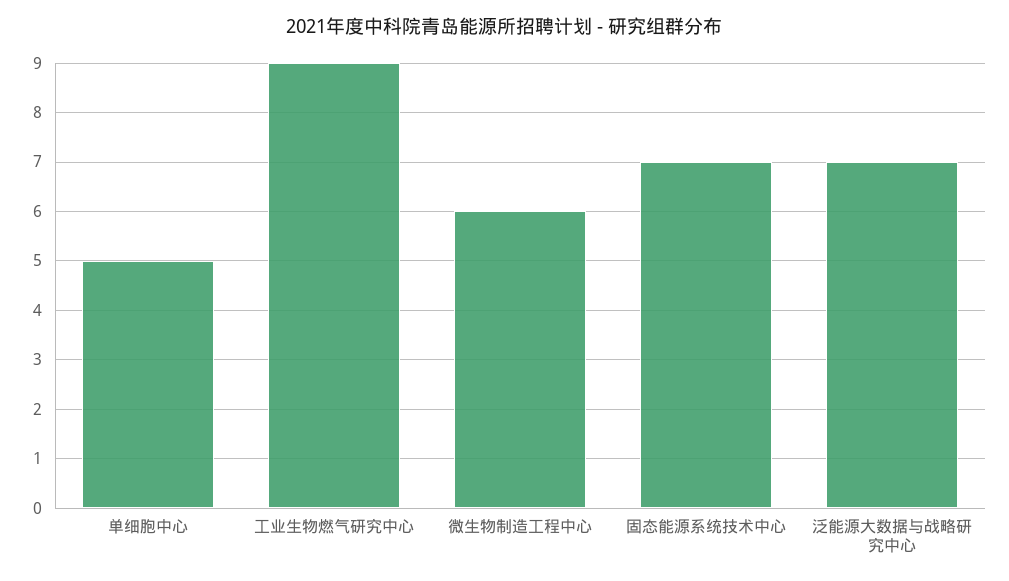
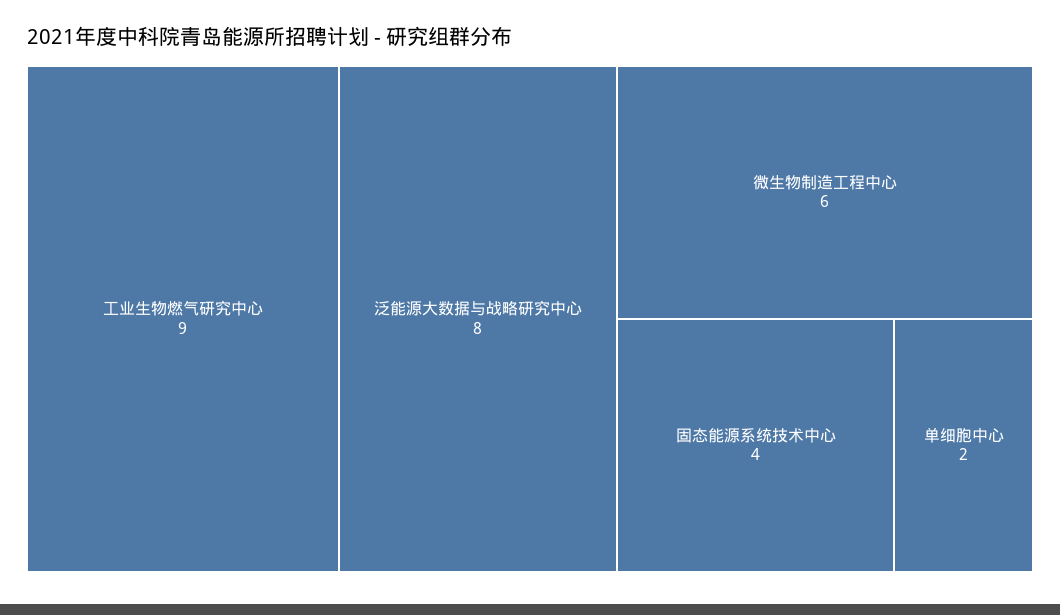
  {
-   "单细胞中心": 5,
+   "单细胞中心": 2,
    "工业生物燃气研究中心": 9,
    "微生物制造工程中心": 6,
-   "固态能源系统技术中心": 7,
+   "固态能源系统技术中心": 4,
-   "泛能源大数据与战略研究中心": 7
+   "泛能源大数据与战略研究中心": 8
  }

